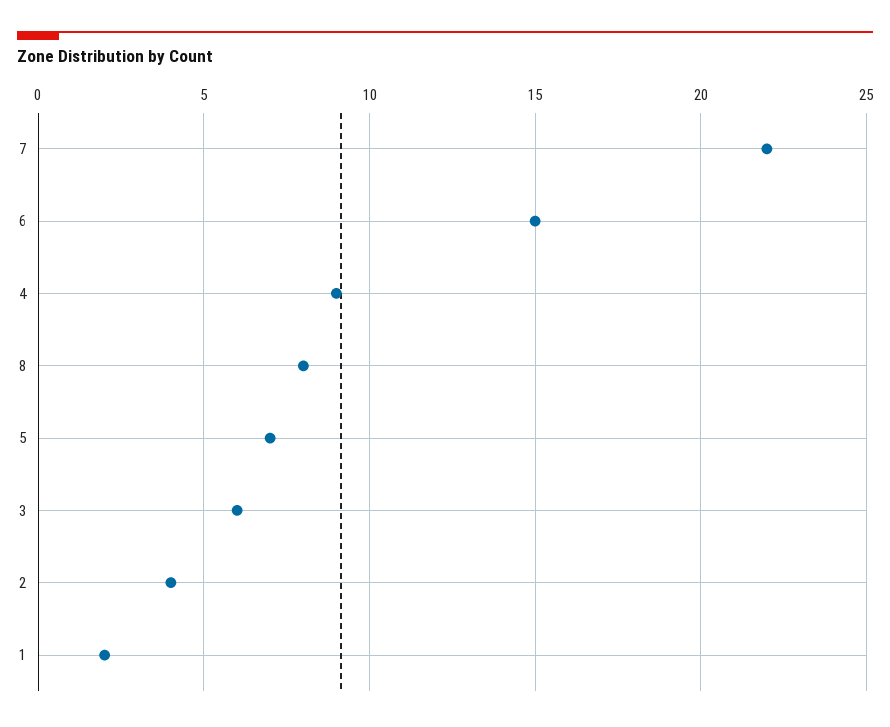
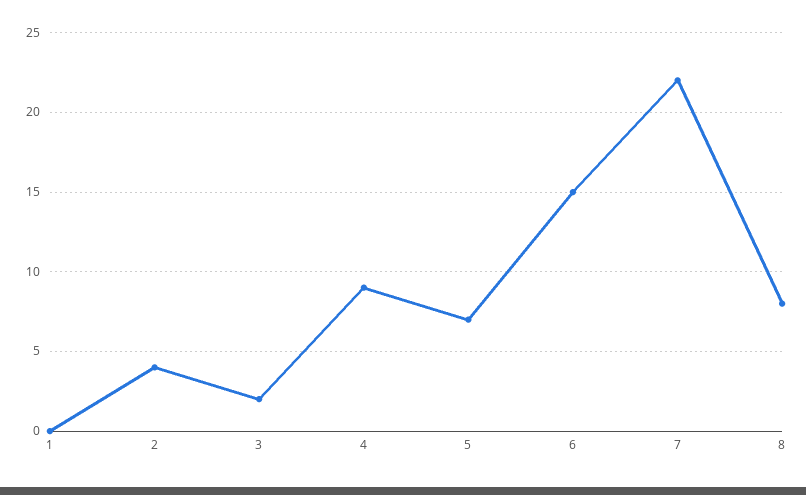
  {
    "7": 22,
    "6": 15,
    "4": 9,
    "8": 8,
    "5": 7,
-   "3": 6,
+   "3": 2,
    "2": 4,
-   "1": 2
+   "1": 0
  }

